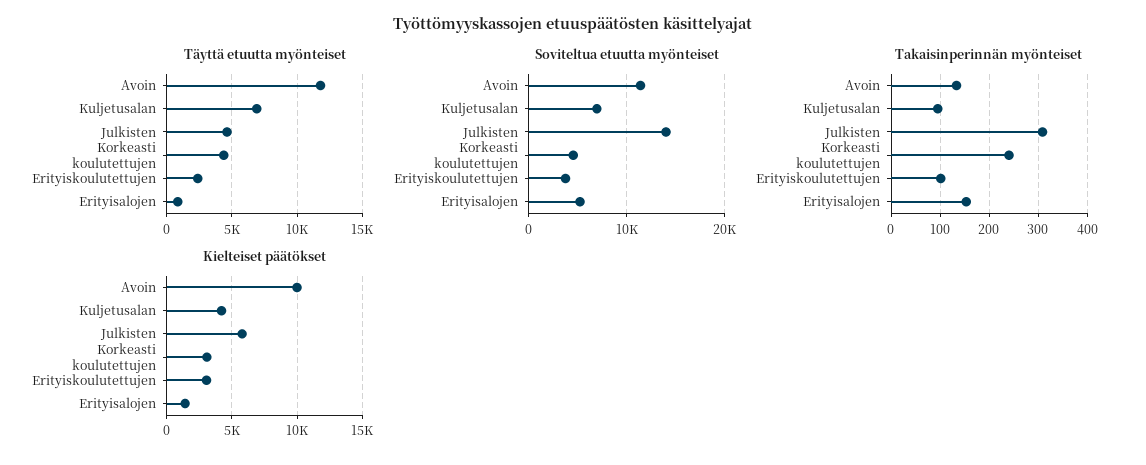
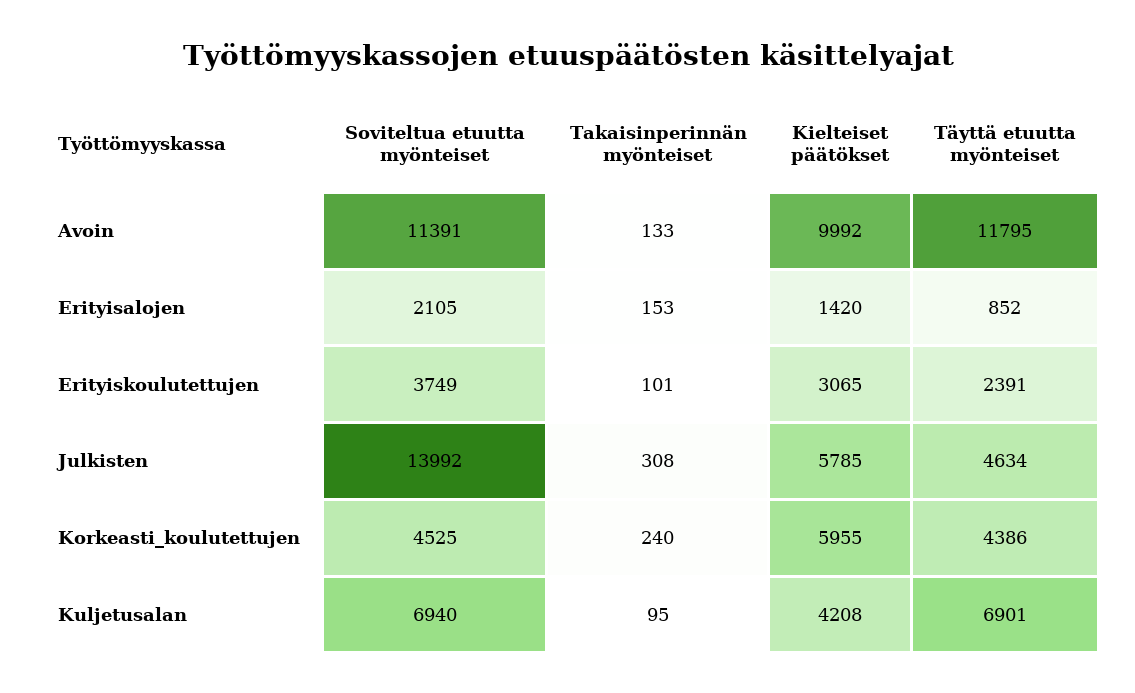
  {
    "Täyttä etuutta myönteiset": {
      "Avoin": 11795,
      "Kuljetusalan": 6901,
      "Julkisten": 4634,
      "Korkeasti koulutettujen": 4386,
      "Erityiskoulutettujen": 2391,
      "Erityisalojen": 852
    },
    "Soviteltua etuutta myönteiset": {
      "Avoin": 11391,
      "Kuljetusalan": 6940,
      "Julkisten": 13992,
      "Korkeasti koulutettujen": 4525,
      "Erityiskoulutettujen": 3749,
-     "Erityisalojen": 5000
+     "Erityisalojen": 2105
    },
    "Takaisinperinnän myönteiset": {
      "Avoin": 133,
      "Kuljetusalan": 95,
      "Julkisten": 308,
      "Korkeasti koulutettujen": 240,
      "Erityiskoulutettujen": 101,
      "Erityisalojen": 153
    },
    "Kielteiset päätökset": {
      "Avoin": 9992,
      "Kuljetusalan": 4208,
      "Julkisten": 5785,
-     "Korkeasti koulutettujen": 3000,
+     "Korkeasti koulutettujen": 5955,
      "Erityiskoulutettujen": 3065,
      "Erityisalojen": 1420
    }
  }

